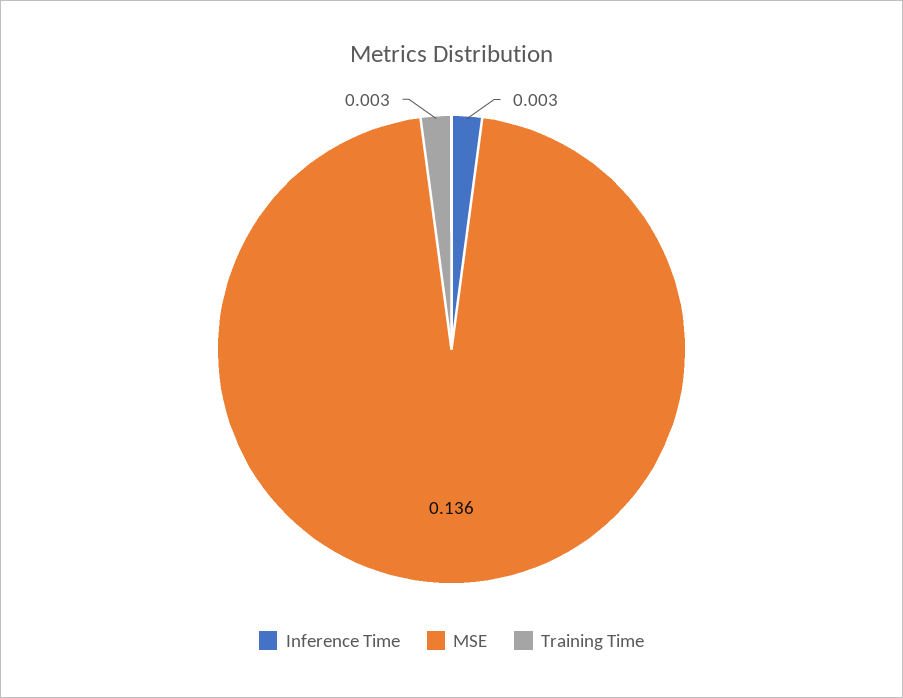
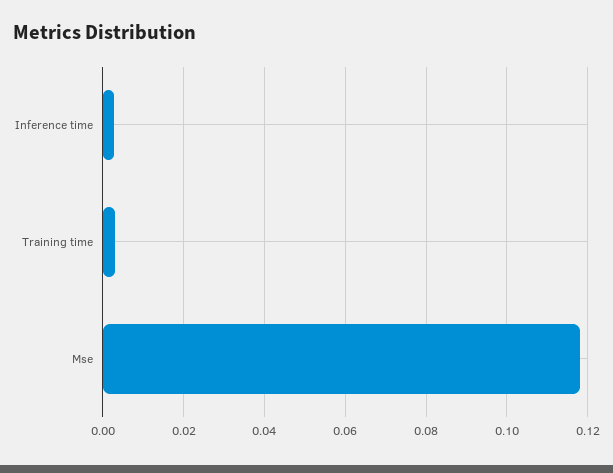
  {
    "Inference Time": 0.003,
-   "MSE": 0.136,
+   "MSE": 0.118,
    "Training Time": 0.003
  }

